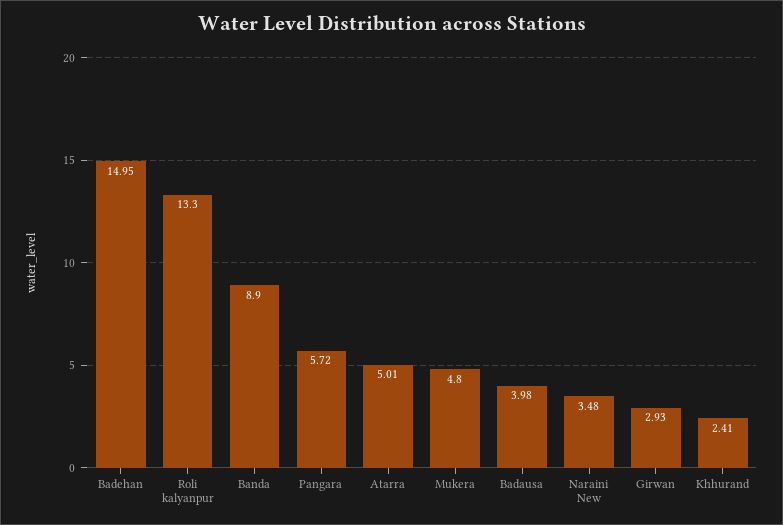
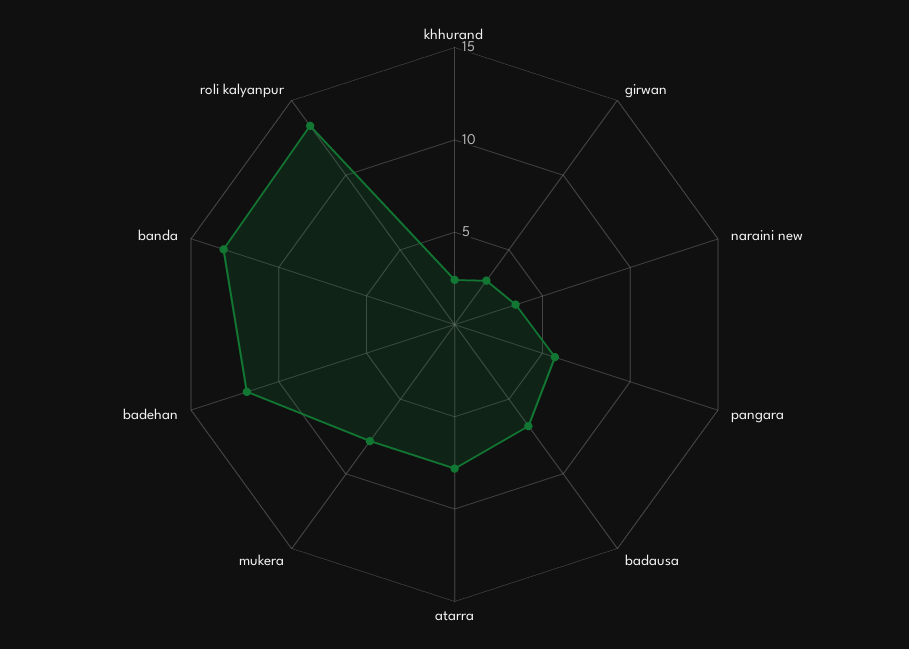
  {
-   "Badehan": 14.95,
+   "Badehan": 12,
    "Roli kalyanpur": 13.3,
-   "Banda": 8.9,
+   "Banda": 13,
    "Pangara": 5.72,
-   "Atarra": 5.01,
+   "Atarra": 8,
-   "Mukera": 4.8,
+   "Mukera": 8,
-   "Badausa": 3.98,
+   "Badausa": 7,
    "Naraini New": 3.48,
    "Girwan": 2.93,
    "Khhurand": 2.41
  }

